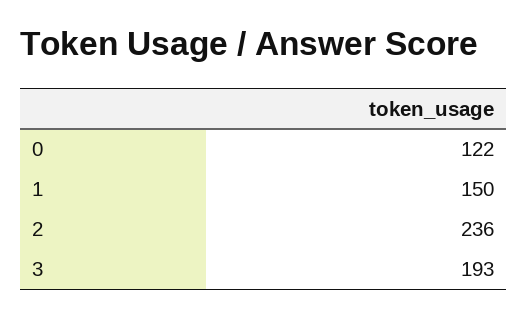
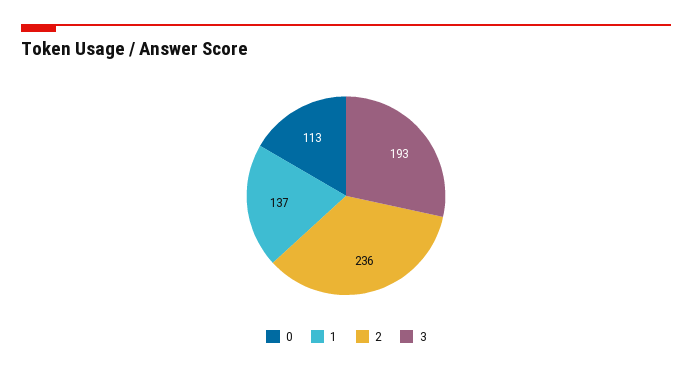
  {
-   "0": 122,
+   "0": 113,
-   "1": 150,
+   "1": 137,
    "2": 236,
    "3": 193
  }

